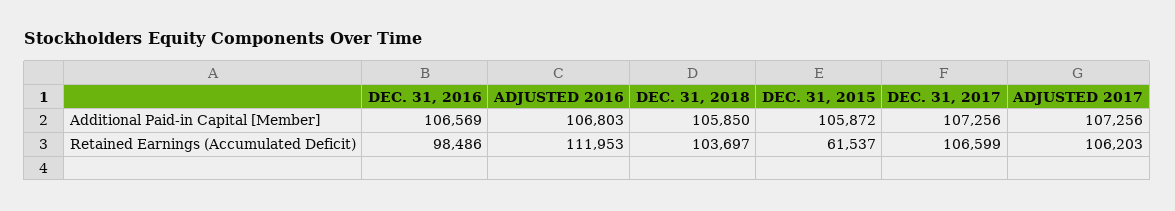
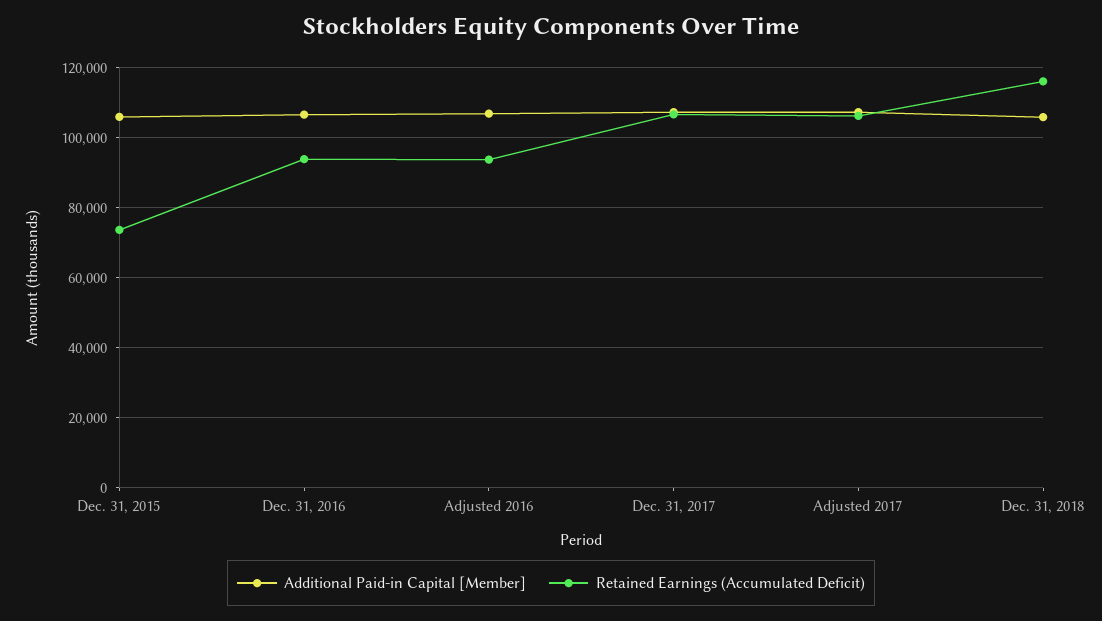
  {
    "Additional Paid-in Capital [Member]": {
      "DEC. 31, 2016": 106569,
      "ADJUSTED 2016": 106803,
      "DEC. 31, 2018": 105850,
      "DEC. 31, 2015": 105872,
      "DEC. 31, 2017": 107256,
      "ADJUSTED 2017": 107256
    },
    "Retained Earnings (Accumulated Deficit)": {
-     "DEC. 31, 2016": 98486,
+     "DEC. 31, 2016": 94000,
-     "ADJUSTED 2016": 111953,
+     "ADJUSTED 2016": 94000,
-     "DEC. 31, 2018": 103697,
+     "DEC. 31, 2018": 116000,
-     "DEC. 31, 2015": 61537,
+     "DEC. 31, 2015": 74000,
      "DEC. 31, 2017": 106599,
      "ADJUSTED 2017": 106203
    }
  }

